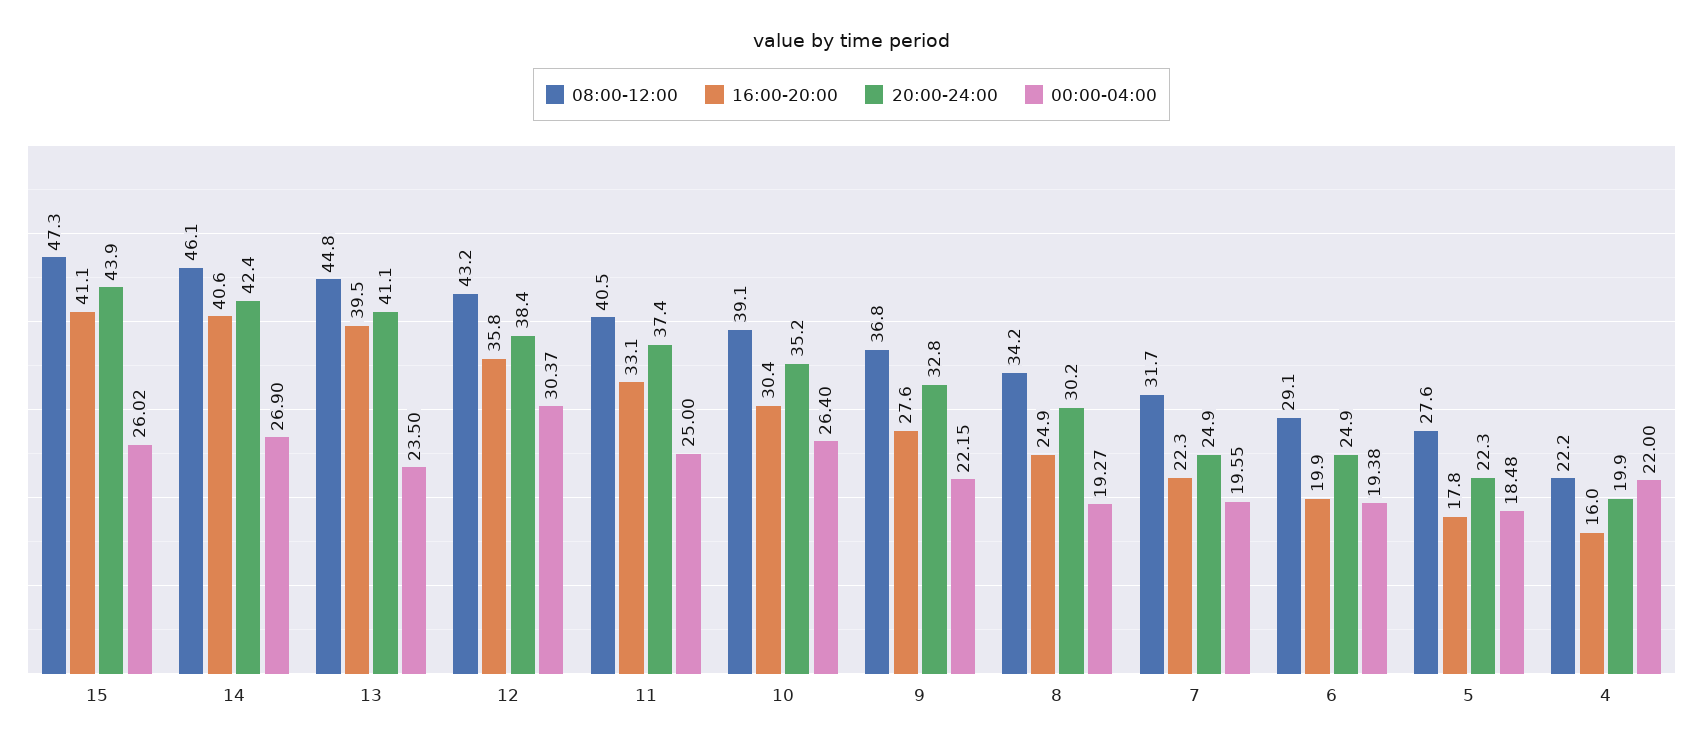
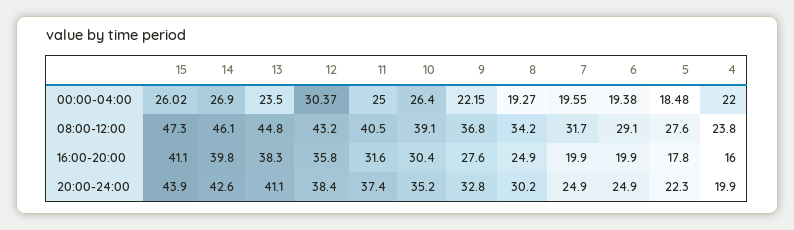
  {
    "08:00-12:00": {
      "15": 47.3,
      "14": 46.1,
      "13": 44.8,
      "12": 43.2,
      "11": 40.5,
      "10": 39.1,
      "9": 36.8,
      "8": 34.2,
      "7": 31.7,
      "6": 29.1,
      "5": 27.6,
-     "4": 22.2
+     "4": 23.8
    },
    "16:00-20:00": {
      "15": 41.1,
-     "14": 40.6,
+     "14": 39.8,
-     "13": 39.5,
+     "13": 38.3,
      "12": 35.8,
-     "11": 33.1,
+     "11": 31.6,
      "10": 30.4,
      "9": 27.6,
      "8": 24.9,
-     "7": 22.3,
+     "7": 19.9,
      "6": 19.9,
      "5": 17.8,
      "4": 16
    },
    "20:00-24:00": {
      "15": 43.9,
-     "14": 42.4,
+     "14": 42.6,
      "13": 41.1,
      "12": 38.4,
      "11": 37.4,
      "10": 35.2,
      "9": 32.8,
      "8": 30.2,
      "7": 24.9,
      "6": 24.9,
      "5": 22.3,
      "4": 19.9
    },
    "00:00-04:00": {
      "15": 26.02,
      "14": 26.9,
      "13": 23.5,
      "12": 30.37,
      "11": 25,
      "10": 26.4,
      "9": 22.15,
      "8": 19.27,
      "7": 19.55,
      "6": 19.38,
      "5": 18.48,
      "4": 22
    }
  }

